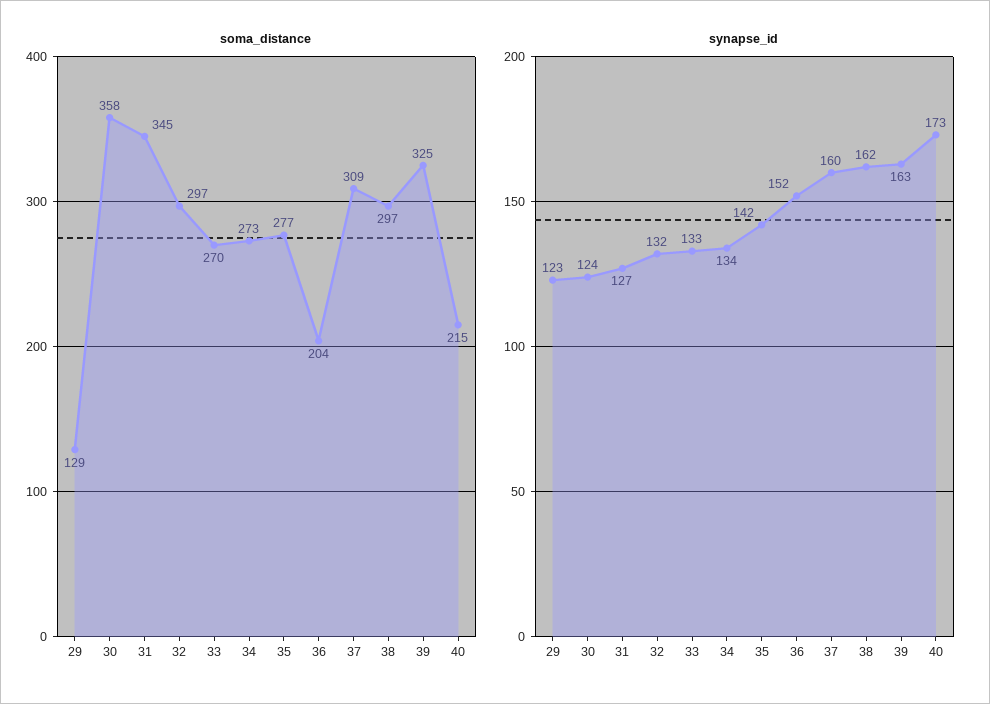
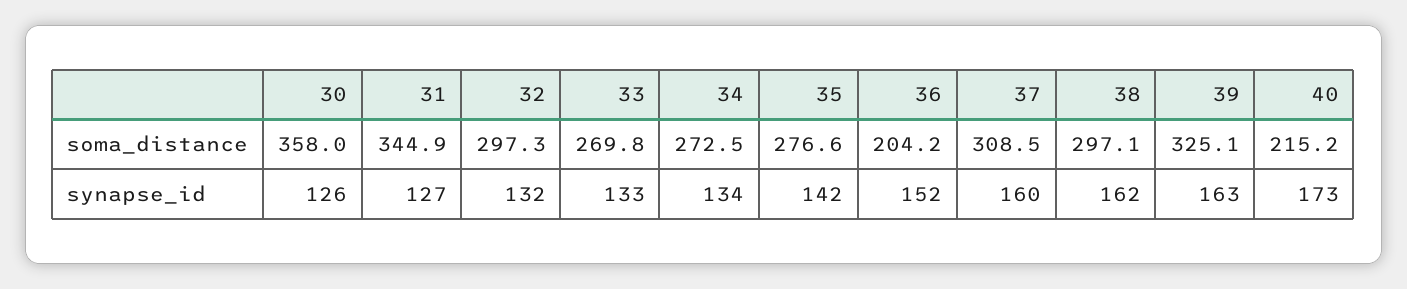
  {
    "soma_distance": {
-     "29": 129,
      "30": 358,
      "31": 344.9,
      "32": 297.3,
      "33": 269.8,
      "34": 272.5,
      "35": 276.6,
      "36": 204.2,
      "37": 308.5,
      "38": 297.1,
      "39": 325.1,
      "40": 215.2
    },
    "synapse_id": {
-     "29": 123,
-     "30": 124,
+     "30": 126,
      "31": 127,
      "32": 132,
      "33": 133,
      "34": 134,
      "35": 142,
      "36": 152,
      "37": 160,
      "38": 162,
      "39": 163,
      "40": 173
    }
  }

